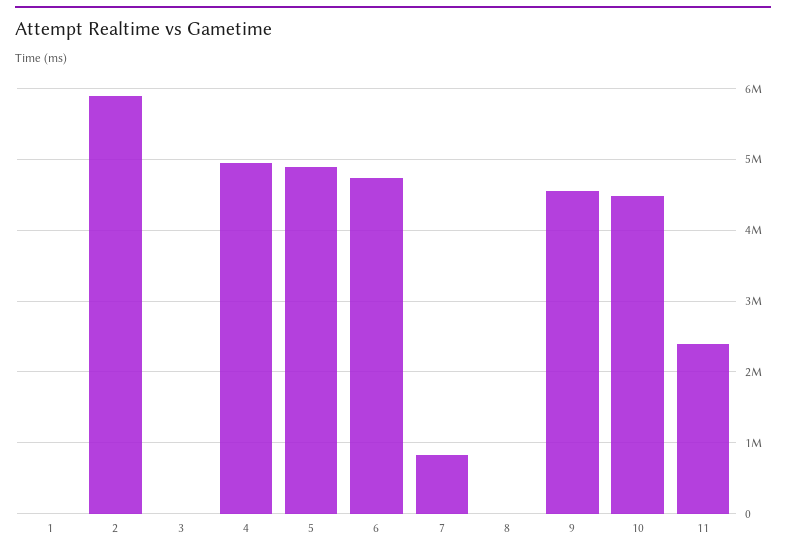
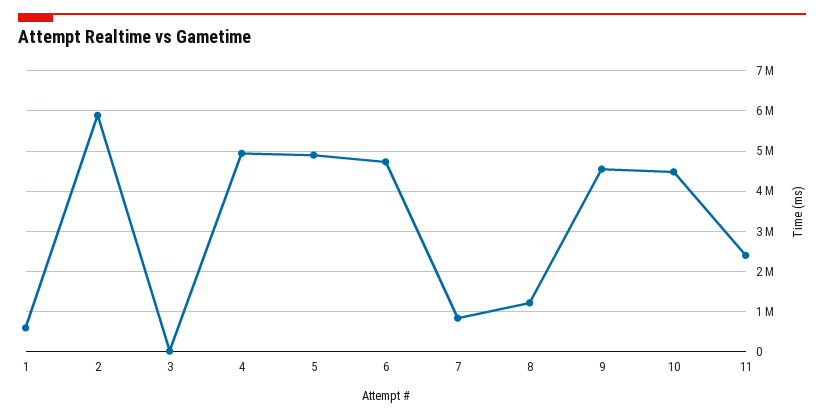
  {
-   "1": 0,
+   "1": 600000,
    "2": 5900000,
    "3": 0,
    "4": 4900000,
    "5": 4900000,
    "6": 4700000,
    "7": 800000,
-   "8": 0,
+   "8": 1200000,
    "9": 4500000,
    "10": 4500000,
    "11": 2400000
  }

